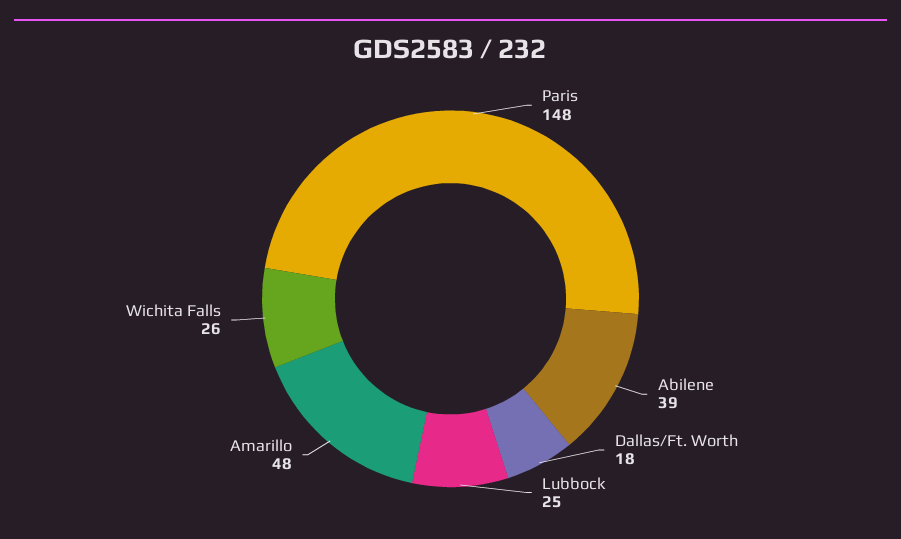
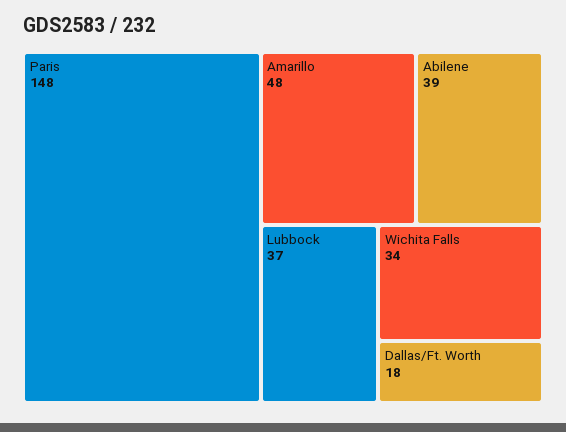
  {
    "Paris": 148,
    "Abilene": 39,
    "Dallas/Ft. Worth": 18,
-   "Lubbock": 25,
+   "Lubbock": 37,
    "Amarillo": 48,
-   "Wichita Falls": 26
+   "Wichita Falls": 34
  }

